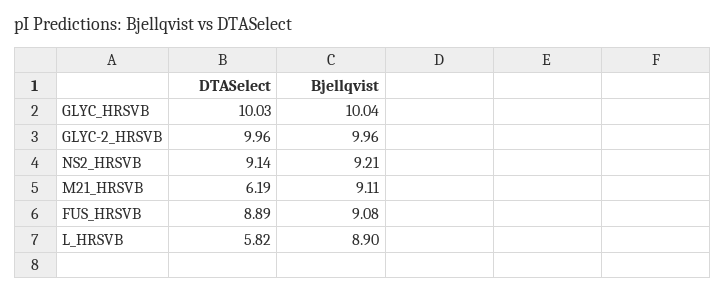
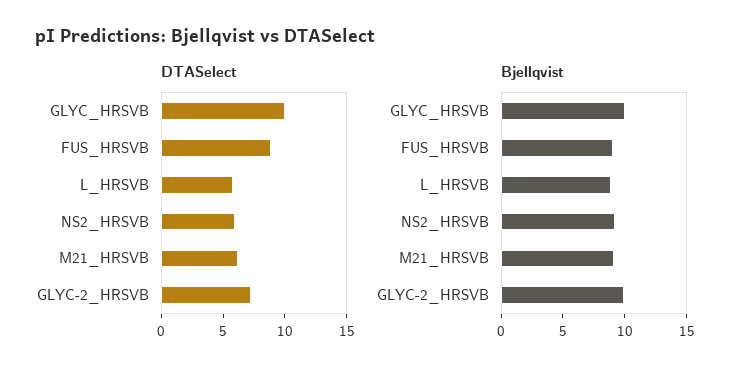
  {
    "DTASelect": {
      "GLYC_HRSVB": 10.03,
-     "GLYC-2_HRSVB": 9.96,
+     "GLYC-2_HRSVB": 7,
-     "NS2_HRSVB": 9.14,
+     "NS2_HRSVB": 6,
      "M21_HRSVB": 6.19,
      "FUS_HRSVB": 8.89,
      "L_HRSVB": 5.82
    },
    "Bjellqvist": {
      "GLYC_HRSVB": 10.04,
      "GLYC-2_HRSVB": 9.96,
      "NS2_HRSVB": 9.21,
      "M21_HRSVB": 9.11,
      "FUS_HRSVB": 9.08,
      "L_HRSVB": 8.9
    }
  }

